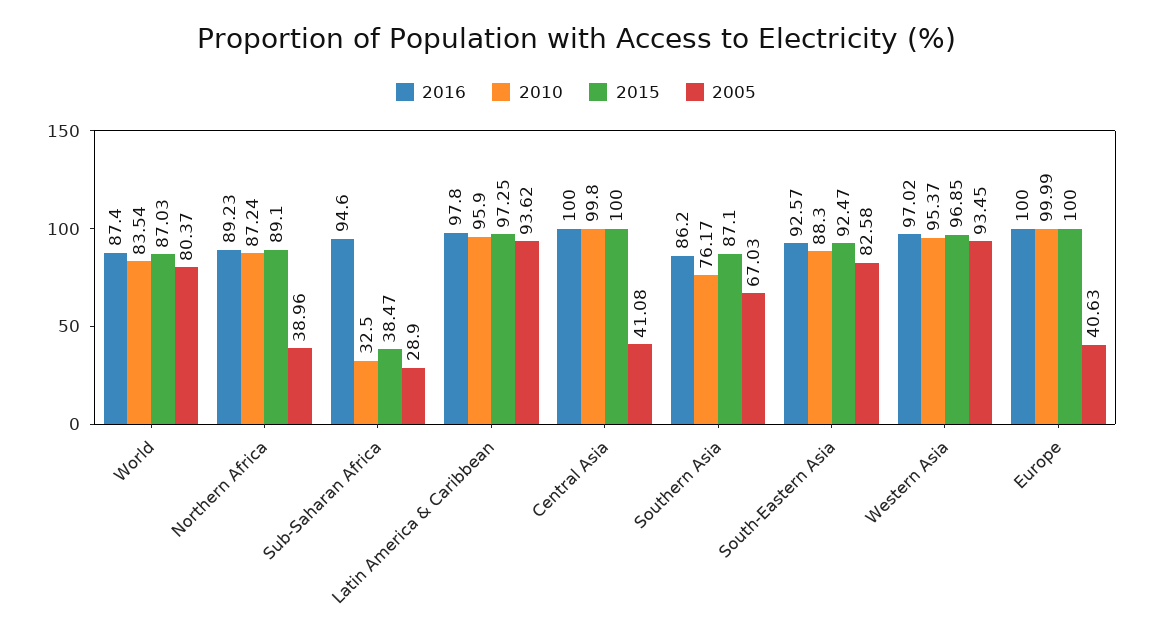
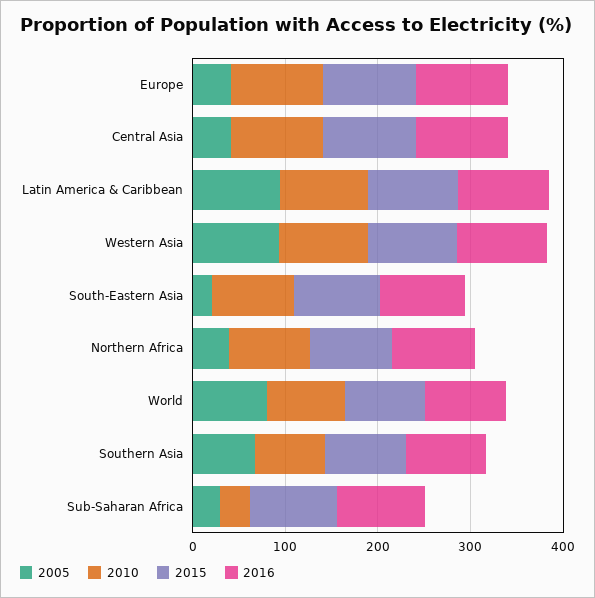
  {
    "2016": {
      "World": 87.4,
      "Northern Africa": 89.23,
      "Sub-Saharan Africa": 94.6,
      "Latin America & Caribbean": 97.8,
      "Central Asia": 100,
      "Southern Asia": 86.2,
      "South-Eastern Asia": 92.57,
      "Western Asia": 97.02,
      "Europe": 100
    },
    "2010": {
      "World": 83.54,
      "Northern Africa": 87.24,
      "Sub-Saharan Africa": 32.5,
      "Latin America & Caribbean": 95.9,
      "Central Asia": 99.8,
      "Southern Asia": 76.17,
      "South-Eastern Asia": 88.3,
      "Western Asia": 95.37,
      "Europe": 99.99
    },
    "2015": {
      "World": 87.03,
      "Northern Africa": 89.1,
-     "Sub-Saharan Africa": 38.47,
+     "Sub-Saharan Africa": 100,
      "Latin America & Caribbean": 97.25,
      "Central Asia": 100,
      "Southern Asia": 87.1,
      "South-Eastern Asia": 92.47,
      "Western Asia": 96.85,
      "Europe": 100
    },
    "2005": {
      "World": 80.37,
      "Northern Africa": 38.96,
      "Sub-Saharan Africa": 28.9,
      "Latin America & Caribbean": 93.62,
      "Central Asia": 41.08,
      "Southern Asia": 67.03,
-     "South-Eastern Asia": 82.58,
+     "South-Eastern Asia": 20,
      "Western Asia": 93.45,
      "Europe": 40.63
    }
  }

